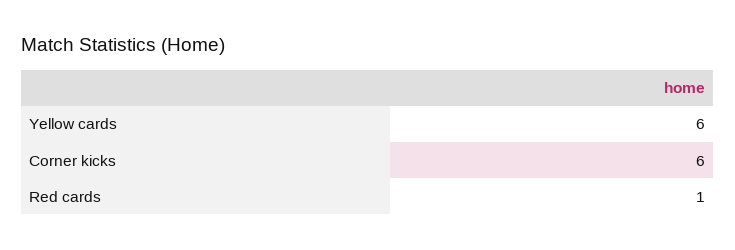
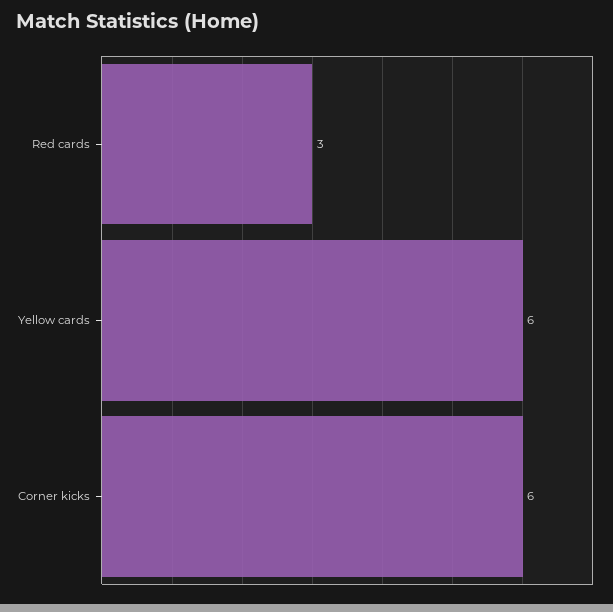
  {
    "Yellow cards": 6,
    "Corner kicks": 6,
-   "Red cards": 1
+   "Red cards": 3
  }

